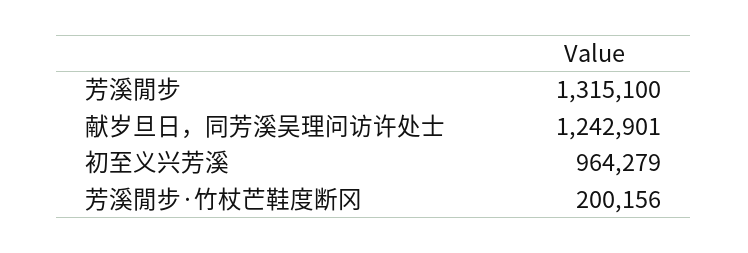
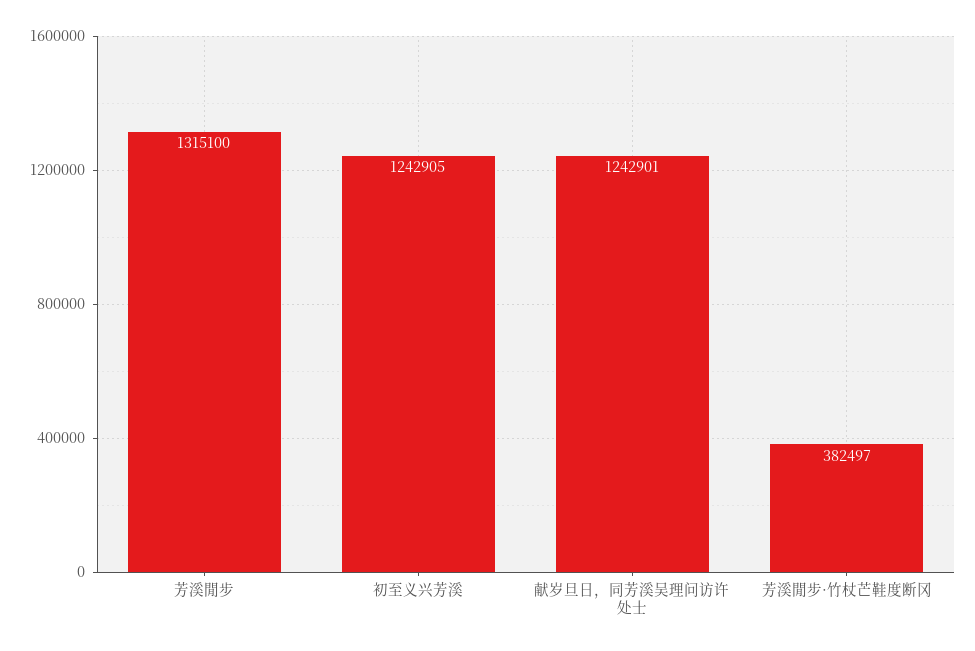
  {
    "芳溪閒步": 1315100,
    "献岁旦日，同芳溪吴理问访许处士": 1242901,
-   "初至义兴芳溪": 964279,
+   "初至义兴芳溪": 1242905,
-   "芳溪閒步·竹杖芒鞋度断冈": 200156
+   "芳溪閒步·竹杖芒鞋度断冈": 382497
  }

